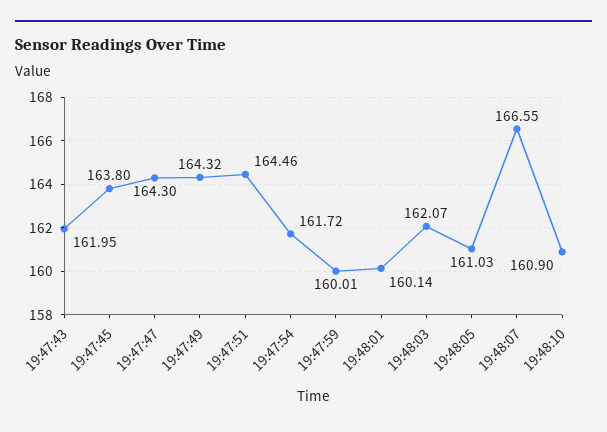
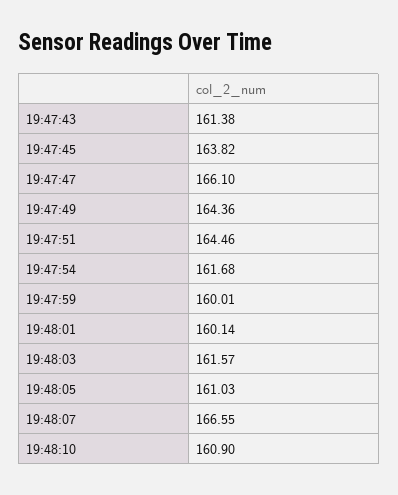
  {
-   "19:47:43": 161.95,
+   "19:47:43": 161.38,
-   "19:47:45": 163.8,
+   "19:47:45": 163.82,
-   "19:47:47": 164.3,
+   "19:47:47": 166.1,
-   "19:47:49": 164.32,
+   "19:47:49": 164.36,
    "19:47:51": 164.46,
-   "19:47:54": 161.72,
+   "19:47:54": 161.68,
    "19:47:59": 160.01,
    "19:48:01": 160.14,
-   "19:48:03": 162.07,
+   "19:48:03": 161.57,
    "19:48:05": 161.03,
    "19:48:07": 166.55,
    "19:48:10": 160.9
  }

